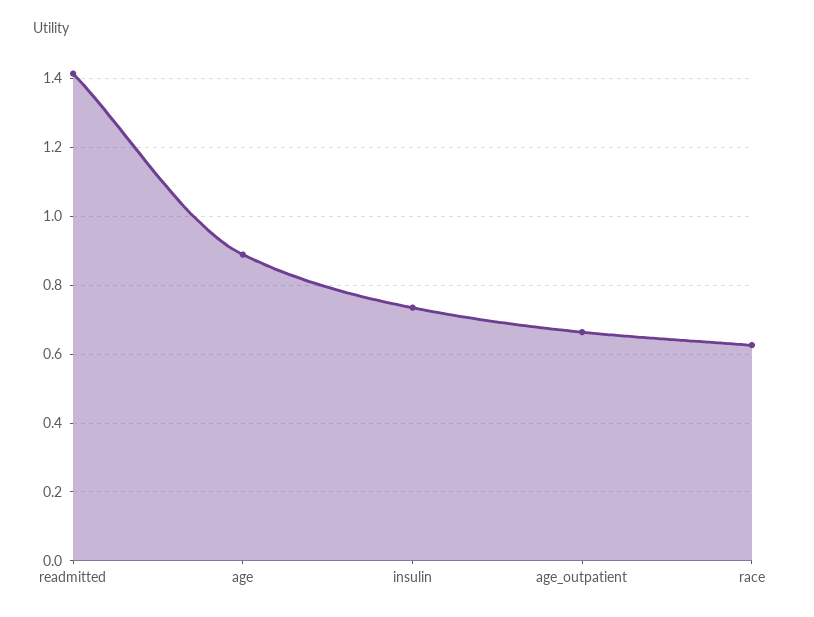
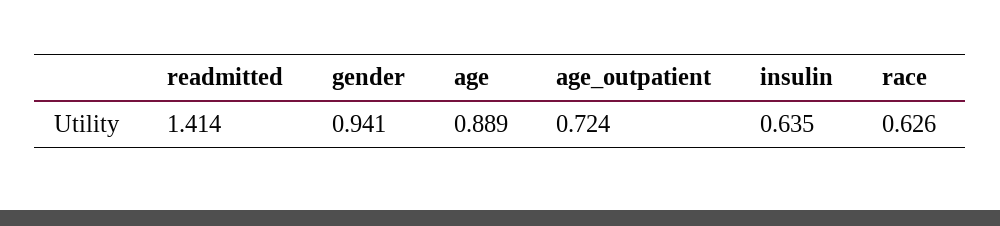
  {
    "readmitted": 1.414,
    "age": 0.889,
-   "insulin": 0.74,
+   "insulin": 0.635,
-   "age_outpatient": 0.66,
+   "age_outpatient": 0.724,
-   "race": 0.626
+   "race": 0.626,
+   "gender": 0.941
  }

